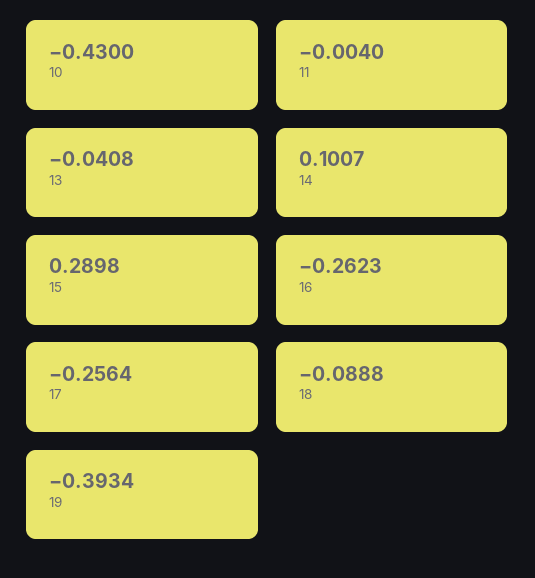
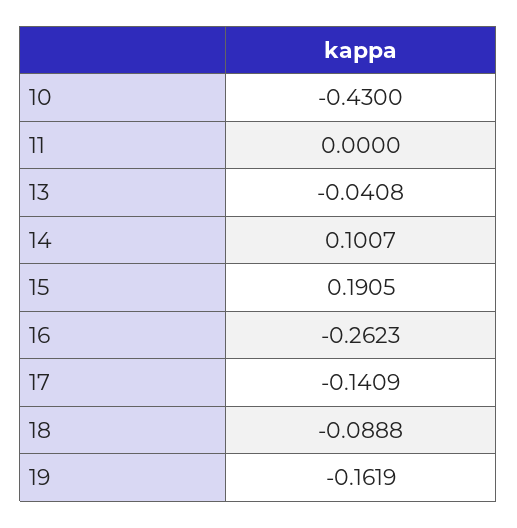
  {
    "10": -0.43,
-   "11": -0.004,
+   "11": 0,
    "13": -0.0408,
    "14": 0.1007,
-   "15": 0.2898,
+   "15": 0.1905,
    "16": -0.2623,
-   "17": -0.2564,
+   "17": -0.1409,
    "18": -0.0888,
-   "19": -0.3934
+   "19": -0.1619
  }

